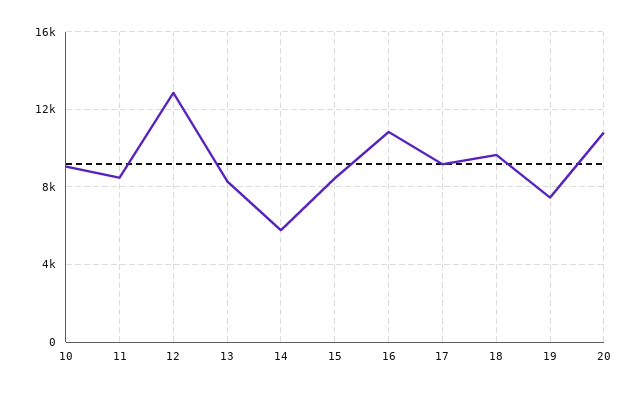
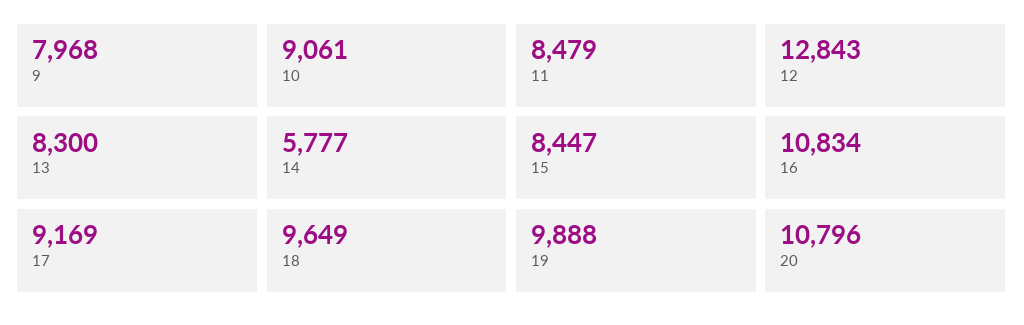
  {
    "10": 9061,
    "11": 8479,
    "12": 12843,
    "13": 8300,
    "14": 5777,
    "15": 8447,
    "16": 10834,
    "17": 9169,
    "18": 9649,
-   "19": 7500,
+   "19": 9888,
-   "20": 10796
+   "20": 10796,
+   "9": 7968
  }

